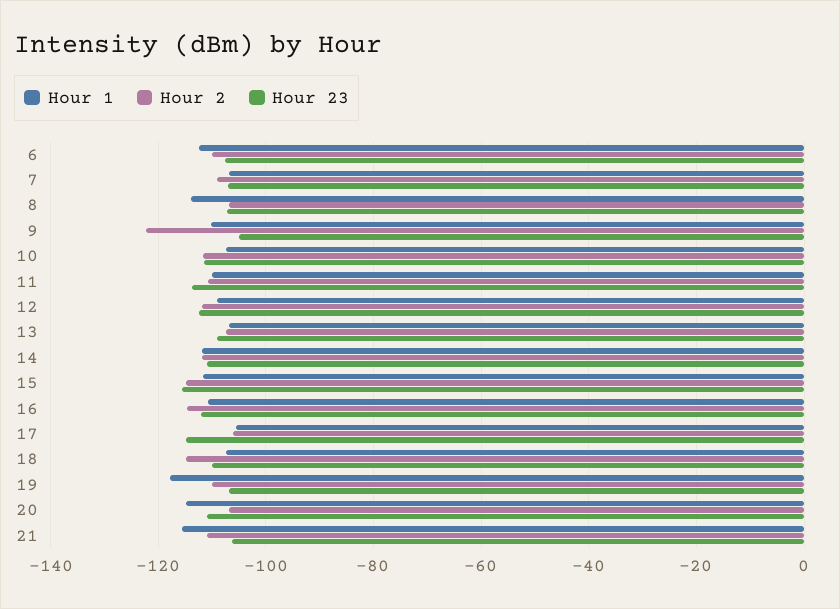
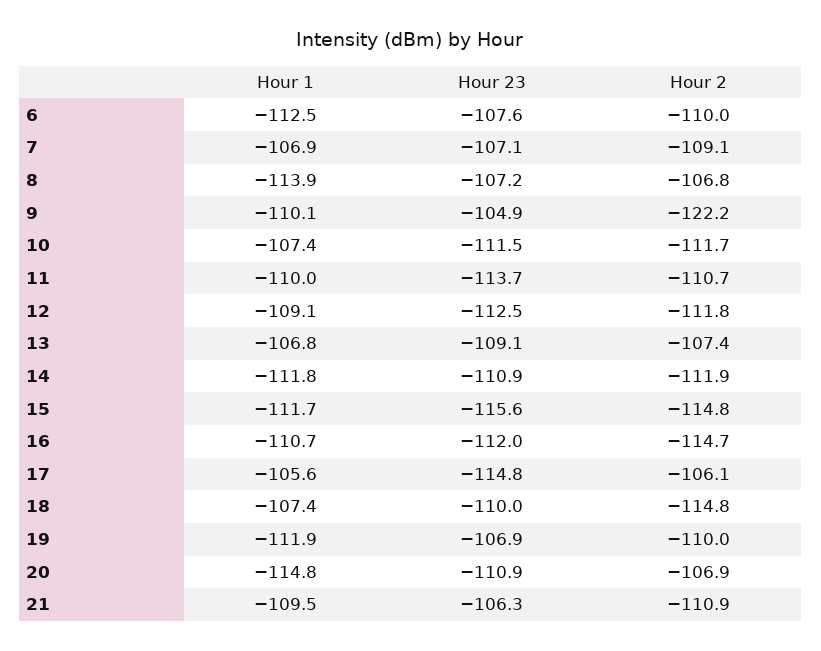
  {
    "Hour 1": {
      "6": -112.5,
      "7": -106.9,
      "8": -113.9,
      "9": -110.1,
      "10": -107.4,
      "11": -110,
      "12": -109.1,
      "13": -106.8,
      "14": -111.8,
      "15": -111.7,
      "16": -110.7,
      "17": -105.6,
      "18": -107.4,
-     "19": -118,
+     "19": -111.9,
      "20": -114.8,
-     "21": -116
+     "21": -109.5
    },
    "Hour 2": {
      "6": -110,
      "7": -109.1,
      "8": -106.8,
      "9": -122.2,
      "10": -111.7,
      "11": -110.7,
      "12": -111.8,
      "13": -107.4,
      "14": -111.9,
      "15": -114.8,
      "16": -114.7,
      "17": -106.1,
      "18": -114.8,
      "19": -110,
      "20": -106.9,
      "21": -110.9
    },
    "Hour 23": {
      "6": -107.6,
      "7": -107.1,
      "8": -107.2,
      "9": -104.9,
      "10": -111.5,
      "11": -113.7,
      "12": -112.5,
      "13": -109.1,
      "14": -110.9,
      "15": -115.6,
      "16": -112,
      "17": -114.8,
      "18": -110,
      "19": -106.9,
      "20": -110.9,
      "21": -106.3
    }
  }

